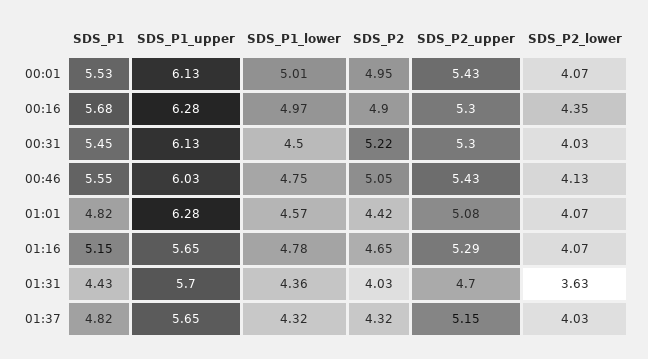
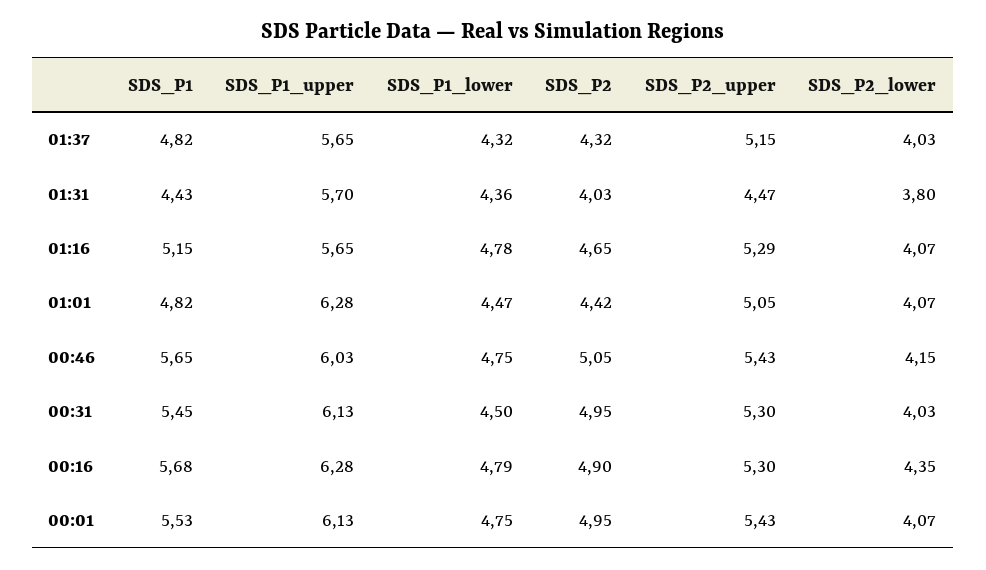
  {
    "SDS_P1": {
      "00:01": 5.53,
      "00:16": 5.68,
      "00:31": 5.45,
-     "00:46": 5.55,
+     "00:46": 5.65,
      "01:01": 4.82,
      "01:16": 5.15,
      "01:31": 4.43,
      "01:37": 4.82
    },
    "SDS_P1_upper": {
      "00:01": 6.13,
      "00:16": 6.28,
      "00:31": 6.13,
      "00:46": 6.03,
      "01:01": 6.28,
      "01:16": 5.65,
      "01:31": 5.7,
      "01:37": 5.65
    },
    "SDS_P1_lower": {
-     "00:01": 5.01,
+     "00:01": 4.75,
-     "00:16": 4.97,
+     "00:16": 4.79,
      "00:31": 4.5,
      "00:46": 4.75,
-     "01:01": 4.57,
+     "01:01": 4.47,
      "01:16": 4.78,
      "01:31": 4.36,
      "01:37": 4.32
    },
    "SDS_P2": {
      "00:01": 4.95,
      "00:16": 4.9,
-     "00:31": 5.22,
+     "00:31": 4.95,
      "00:46": 5.05,
      "01:01": 4.42,
      "01:16": 4.65,
      "01:31": 4.03,
      "01:37": 4.32
    },
    "SDS_P2_upper": {
      "00:01": 5.43,
      "00:16": 5.3,
      "00:31": 5.3,
      "00:46": 5.43,
-     "01:01": 5.08,
+     "01:01": 5.05,
      "01:16": 5.29,
-     "01:31": 4.7,
+     "01:31": 4.47,
      "01:37": 5.15
    },
    "SDS_P2_lower": {
      "00:01": 4.07,
      "00:16": 4.35,
      "00:31": 4.03,
-     "00:46": 4.13,
+     "00:46": 4.15,
      "01:01": 4.07,
      "01:16": 4.07,
-     "01:31": 3.63,
+     "01:31": 3.8,
      "01:37": 4.03
    }
  }

